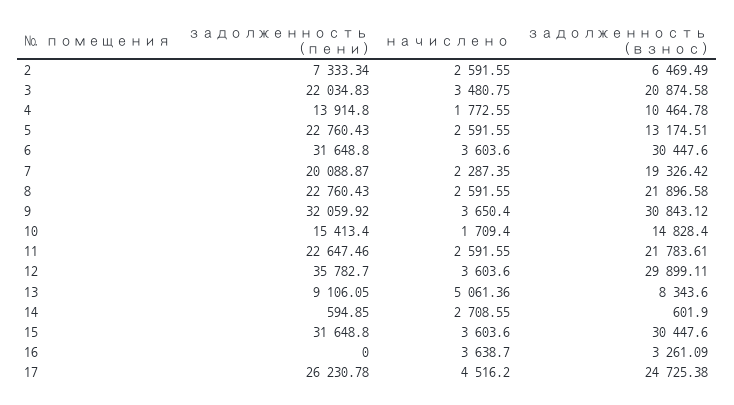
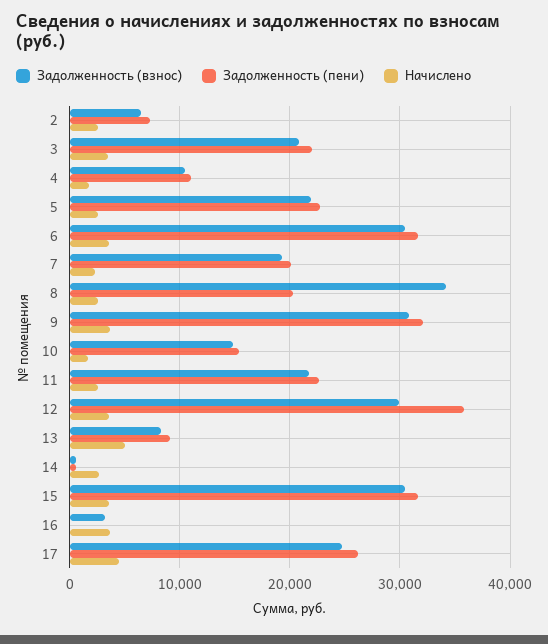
  {
    "задолженность (пени)": {
      "2": 7333.34,
      "3": 22034.83,
-     "4": 13914.8,
+     "4": 11000,
      "5": 22760.43,
      "6": 31648.8,
      "7": 20088.87,
-     "8": 22760.43,
+     "8": 20000,
      "9": 32059.92,
      "10": 15413.4,
      "11": 22647.46,
      "12": 35782.7,
      "13": 9106.05,
      "14": 594.85,
      "15": 31648.8,
      "16": 0,
      "17": 26230.78
    },
    "начислено": {
      "2": 2591.55,
      "3": 3480.75,
      "4": 1772.55,
      "5": 2591.55,
      "6": 3603.6,
      "7": 2287.35,
      "8": 2591.55,
      "9": 3650.4,
      "10": 1709.4,
      "11": 2591.55,
      "12": 3603.6,
      "13": 5061.36,
      "14": 2708.55,
      "15": 3603.6,
      "16": 3638.7,
      "17": 4516.2
    },
    "задолженность (взнос)": {
      "2": 6469.49,
      "3": 20874.58,
      "4": 10464.78,
-     "5": 13174.51,
+     "5": 22000,
      "6": 30447.6,
      "7": 19326.42,
-     "8": 21896.58,
+     "8": 34000,
      "9": 30843.12,
      "10": 14828.4,
      "11": 21783.61,
      "12": 29899.11,
      "13": 8343.6,
      "14": 601.9,
      "15": 30447.6,
      "16": 3261.09,
      "17": 24725.38
    }
  }

